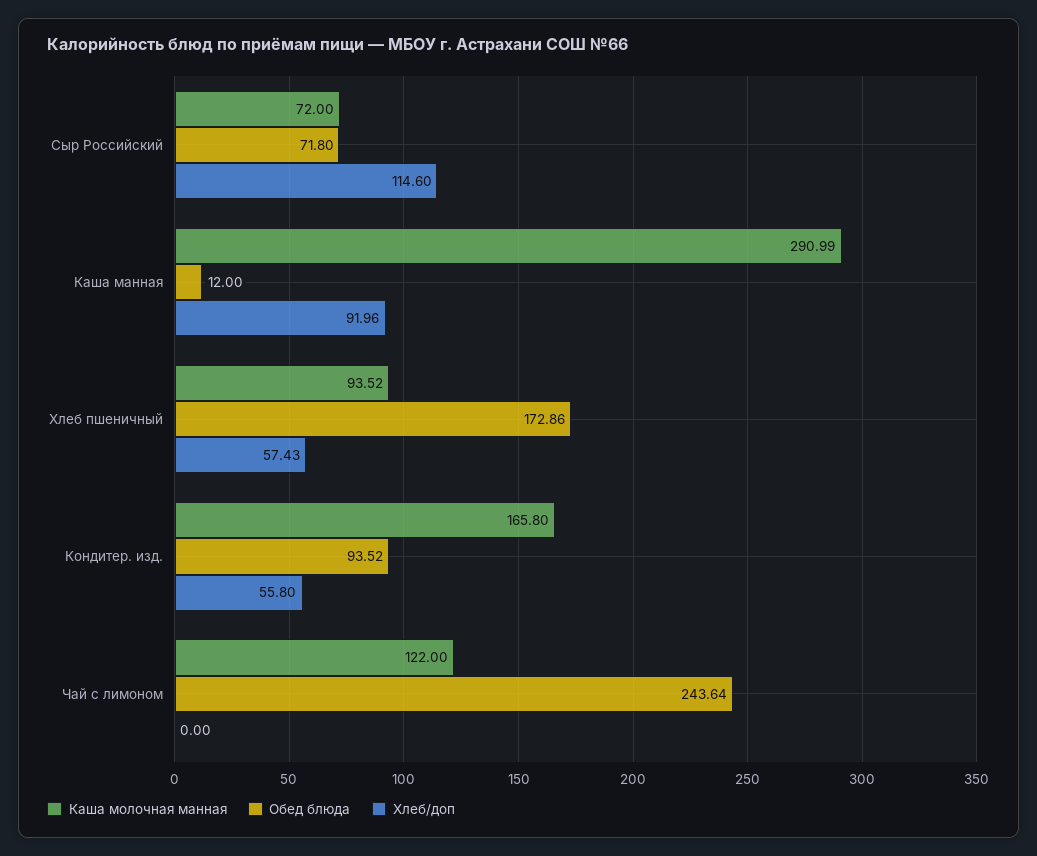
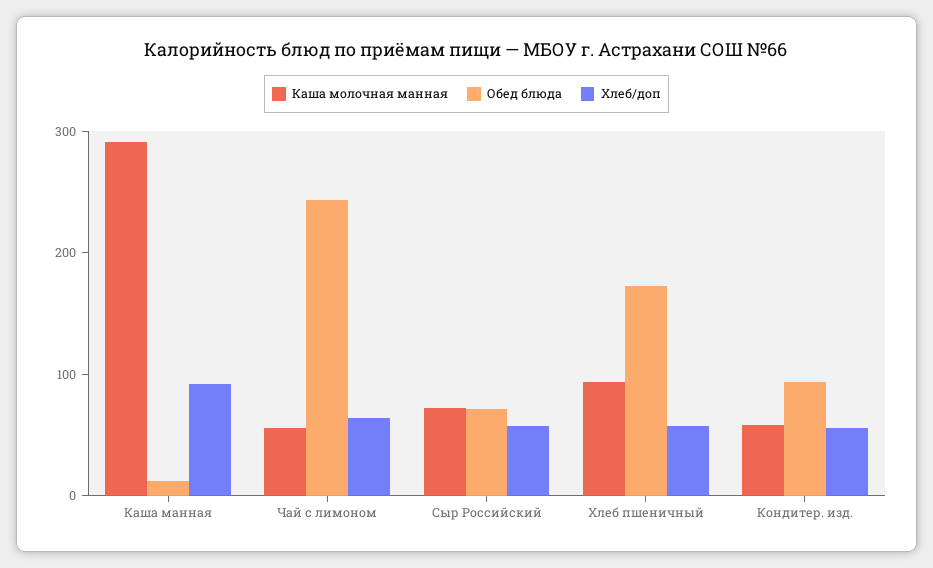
  {
    "Каша молочная манная": {
      "Сыр Российский": 72,
      "Каша манная": 290.99,
      "Хлеб пшеничный": 93.52,
-     "Кондитер. изд.": 165.8,
+     "Кондитер. изд.": 60,
-     "Чай с лимоном": 122
+     "Чай с лимоном": 60
    },
    "Обед блюда": {
      "Сыр Российский": 71.8,
      "Каша манная": 12,
      "Хлеб пшеничный": 172.86,
      "Кондитер. изд.": 93.52,
      "Чай с лимоном": 243.64
    },
    "Хлеб/доп": {
-     "Сыр Российский": 114.6,
+     "Сыр Российский": 60,
      "Каша манная": 91.96,
      "Хлеб пшеничный": 57.43,
      "Кондитер. изд.": 55.8,
-     "Чай с лимоном": 0
+     "Чай с лимоном": 60
    }
  }

